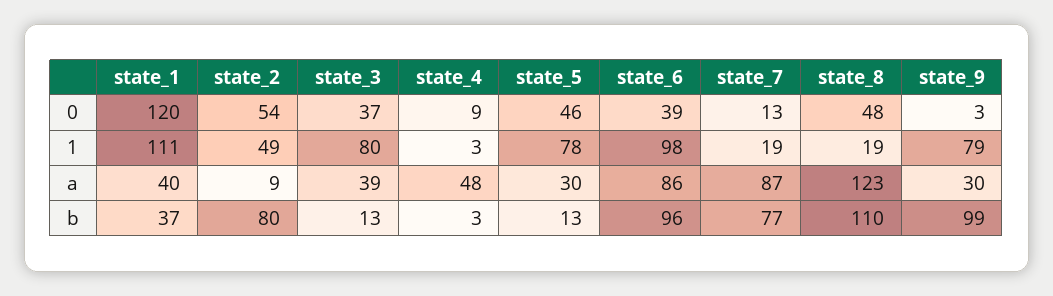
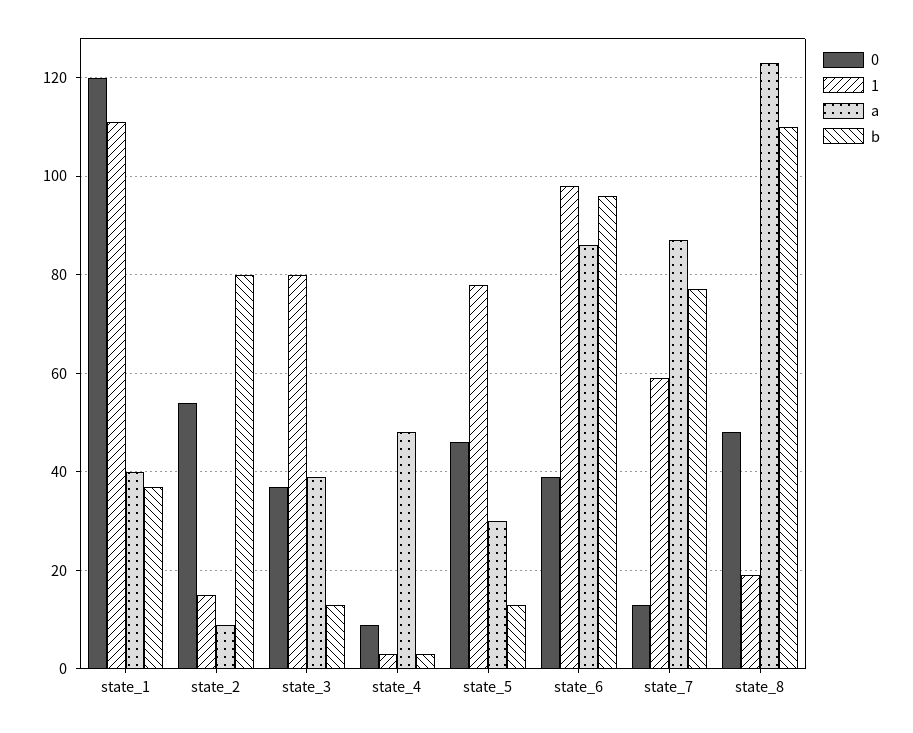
  {
    "0": {
      "state_1": 120,
      "state_2": 54,
      "state_3": 37,
      "state_4": 9,
      "state_5": 46,
      "state_6": 39,
      "state_7": 13,
-     "state_8": 48,
+     "state_8": 48
-     "state_9": 3
    },
    "1": {
      "state_1": 111,
-     "state_2": 49,
+     "state_2": 15,
      "state_3": 80,
      "state_4": 3,
      "state_5": 78,
      "state_6": 98,
-     "state_7": 19,
+     "state_7": 60,
-     "state_8": 19,
+     "state_8": 19
-     "state_9": 79
    },
    "a": {
      "state_1": 40,
      "state_2": 9,
      "state_3": 39,
      "state_4": 48,
      "state_5": 30,
      "state_6": 86,
      "state_7": 87,
-     "state_8": 123,
+     "state_8": 123
-     "state_9": 30
    },
    "b": {
      "state_1": 37,
      "state_2": 80,
      "state_3": 13,
      "state_4": 3,
      "state_5": 13,
      "state_6": 96,
      "state_7": 77,
-     "state_8": 110,
+     "state_8": 110
-     "state_9": 99
    }
  }

